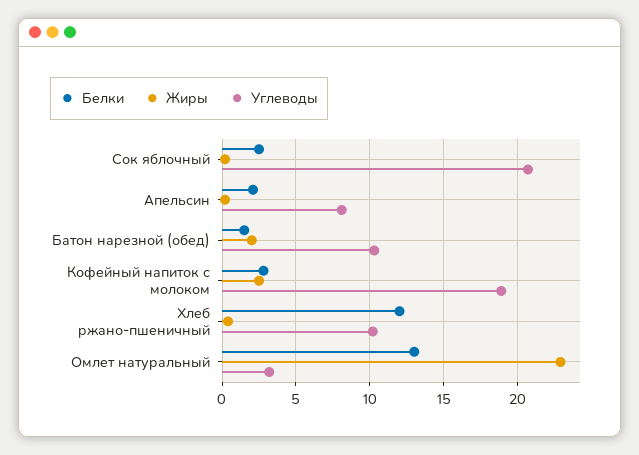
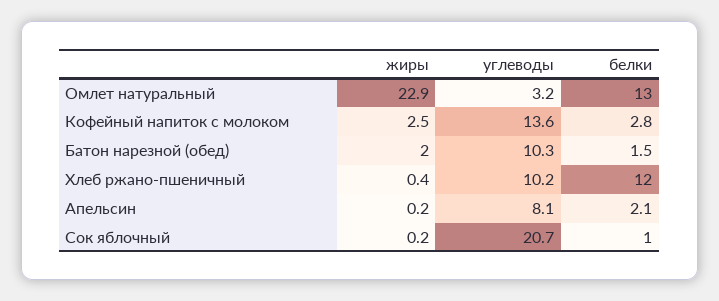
  {
    "Белки": {
-     "Сок яблочный": 2.5,
+     "Сок яблочный": 1,
      "Апельсин": 2.1,
      "Батон нарезной (обед)": 1.5,
      "Кофейный напиток с молоком": 2.8,
      "Хлеб ржано-пшеничный": 12,
      "Омлет натуральный": 13
    },
    "Жиры": {
      "Сок яблочный": 0.2,
      "Апельсин": 0.2,
      "Батон нарезной (обед)": 2,
      "Кофейный напиток с молоком": 2.5,
      "Хлеб ржано-пшеничный": 0.4,
      "Омлет натуральный": 22.9
    },
    "Углеводы": {
      "Сок яблочный": 20.7,
      "Апельсин": 8.1,
      "Батон нарезной (обед)": 10.3,
-     "Кофейный напиток с молоком": 19,
+     "Кофейный напиток с молоком": 13.6,
      "Хлеб ржано-пшеничный": 10.2,
      "Омлет натуральный": 3.2
    }
  }

